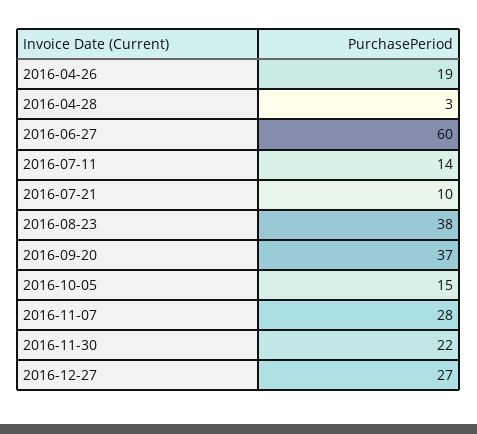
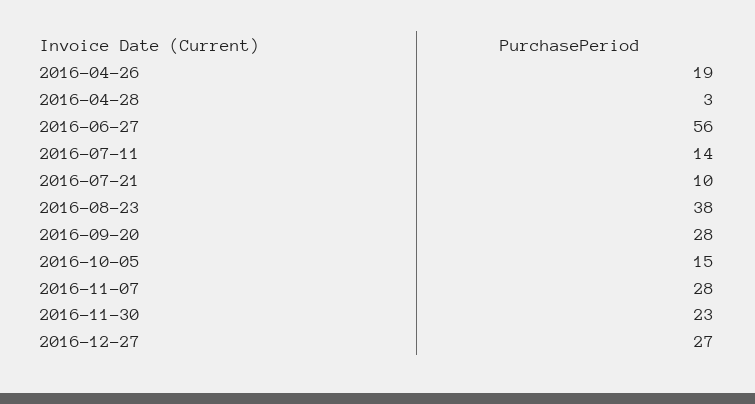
  {
    "2016-04-26": 19,
    "2016-04-28": 3,
-   "2016-06-27": 60,
+   "2016-06-27": 56,
    "2016-07-11": 14,
    "2016-07-21": 10,
    "2016-08-23": 38,
-   "2016-09-20": 37,
+   "2016-09-20": 28,
    "2016-10-05": 15,
    "2016-11-07": 28,
-   "2016-11-30": 22,
+   "2016-11-30": 23,
    "2016-12-27": 27
  }

